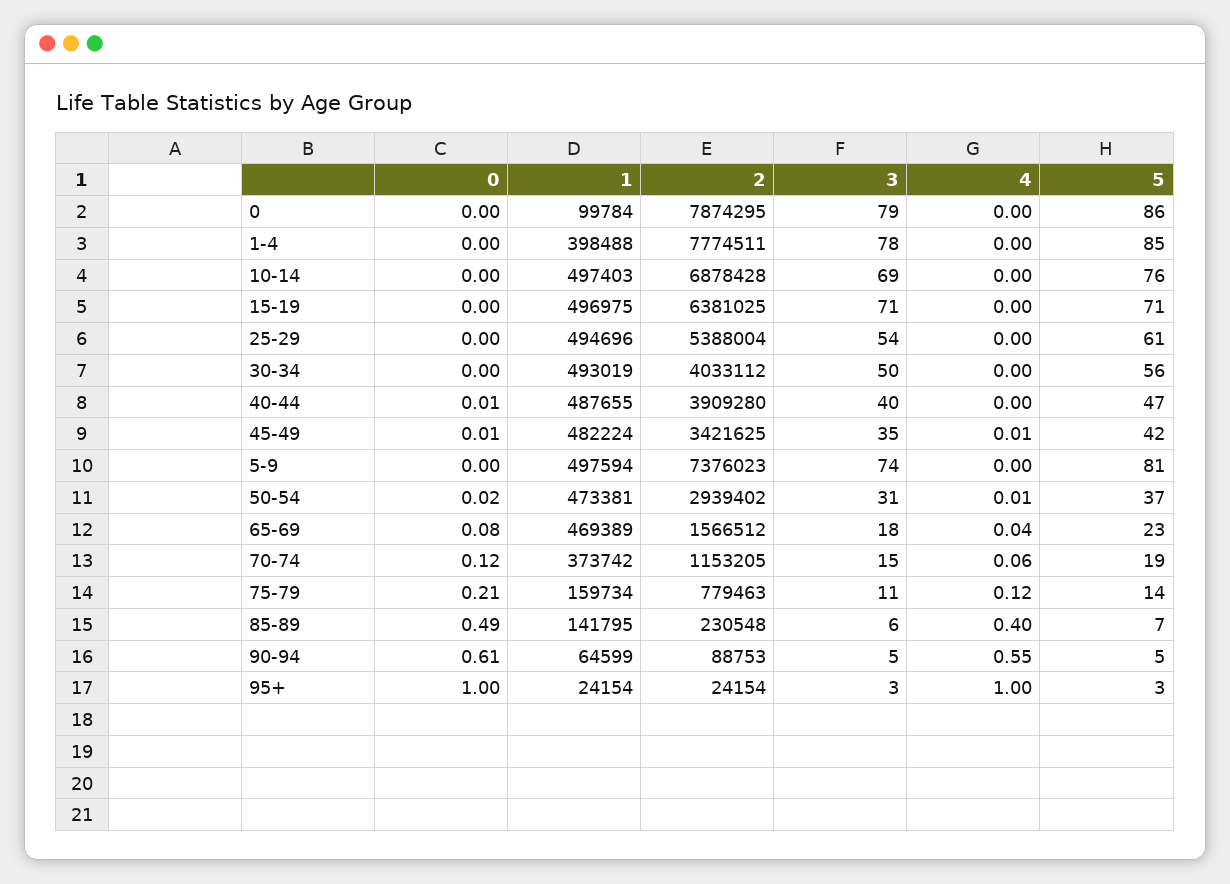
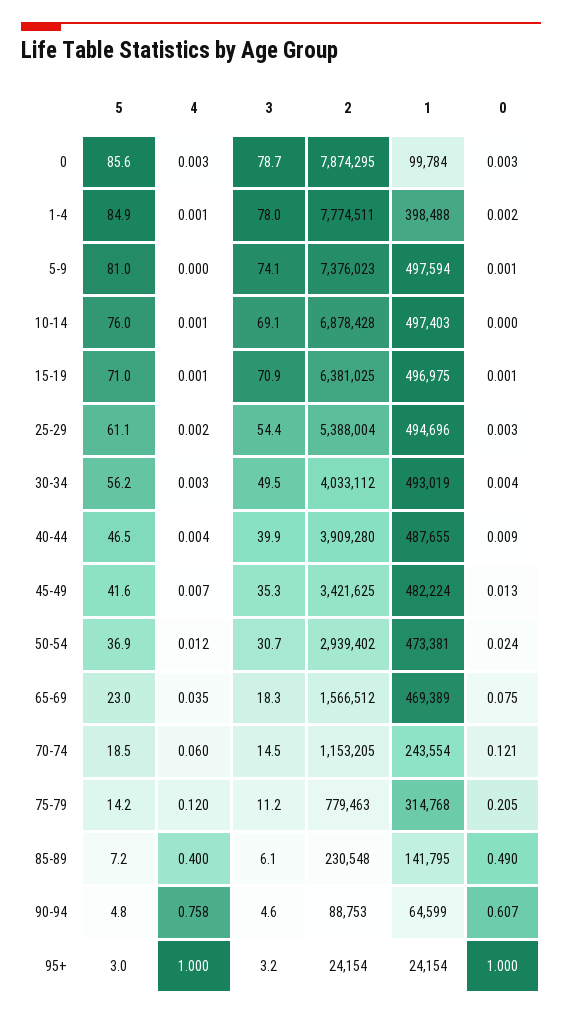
  {
    "0": {
      "0": 0.003,
      "1-4": 0.002,
      "10-14": 0,
      "15-19": 0.001,
      "25-29": 0.003,
      "30-34": 0.004,
      "40-44": 0.009,
      "45-49": 0.013,
      "5-9": 0.001,
      "50-54": 0.024,
      "65-69": 0.075,
      "70-74": 0.121,
      "75-79": 0.205,
      "85-89": 0.49,
      "90-94": 0.607,
      "95+": 1
    },
    "1": {
      "0": 99784,
      "1-4": 398488,
      "10-14": 497403,
      "15-19": 496975,
      "25-29": 494696,
      "30-34": 493019,
      "40-44": 487655,
      "45-49": 482224,
      "5-9": 497594,
      "50-54": 473381,
      "65-69": 469389,
-     "70-74": 373742,
+     "70-74": 243554,
-     "75-79": 159734,
+     "75-79": 314768,
      "85-89": 141795,
      "90-94": 64599,
      "95+": 24154
    },
    "2": {
      "0": 7874295,
      "1-4": 7774511,
      "10-14": 6878428,
      "15-19": 6381025,
      "25-29": 5388004,
      "30-34": 4033112,
      "40-44": 3909280,
      "45-49": 3421625,
      "5-9": 7376023,
      "50-54": 2939402,
      "65-69": 1566512,
      "70-74": 1153205,
      "75-79": 779463,
      "85-89": 230548,
      "90-94": 88753,
      "95+": 24154
    },
    "3": {
      "0": 78.7,
      "1-4": 78,
      "10-14": 69.1,
      "15-19": 70.9,
      "25-29": 54.4,
      "30-34": 49.5,
      "40-44": 39.9,
      "45-49": 35.3,
      "5-9": 74.1,
      "50-54": 30.7,
      "65-69": 18.3,
      "70-74": 14.5,
      "75-79": 11.2,
      "85-89": 6.1,
      "90-94": 4.6,
      "95+": 3.2
    },
    "4": {
      "0": 0.003,
      "1-4": 0.001,
      "10-14": 0.001,
      "15-19": 0.001,
      "25-29": 0.002,
      "30-34": 0.003,
      "40-44": 0.004,
      "45-49": 0.007,
      "5-9": 0,
      "50-54": 0.012,
      "65-69": 0.035,
      "70-74": 0.06,
      "75-79": 0.12,
      "85-89": 0.4,
-     "90-94": 0.55,
+     "90-94": 0.758,
      "95+": 1
    },
    "5": {
      "0": 85.6,
      "1-4": 84.9,
      "10-14": 76,
      "15-19": 71,
      "25-29": 61.1,
      "30-34": 56.2,
      "40-44": 46.5,
      "45-49": 41.6,
      "5-9": 81,
      "50-54": 36.9,
      "65-69": 23,
      "70-74": 18.5,
      "75-79": 14.2,
      "85-89": 7.2,
      "90-94": 4.8,
      "95+": 3
    }
  }

